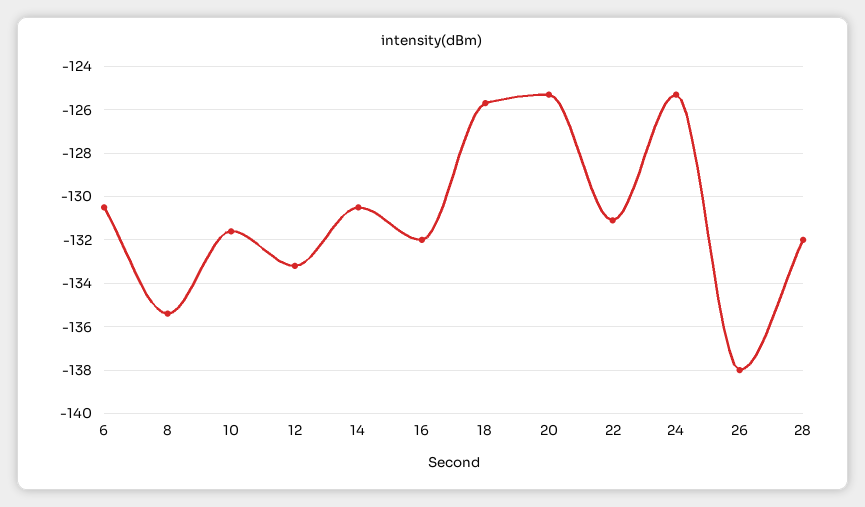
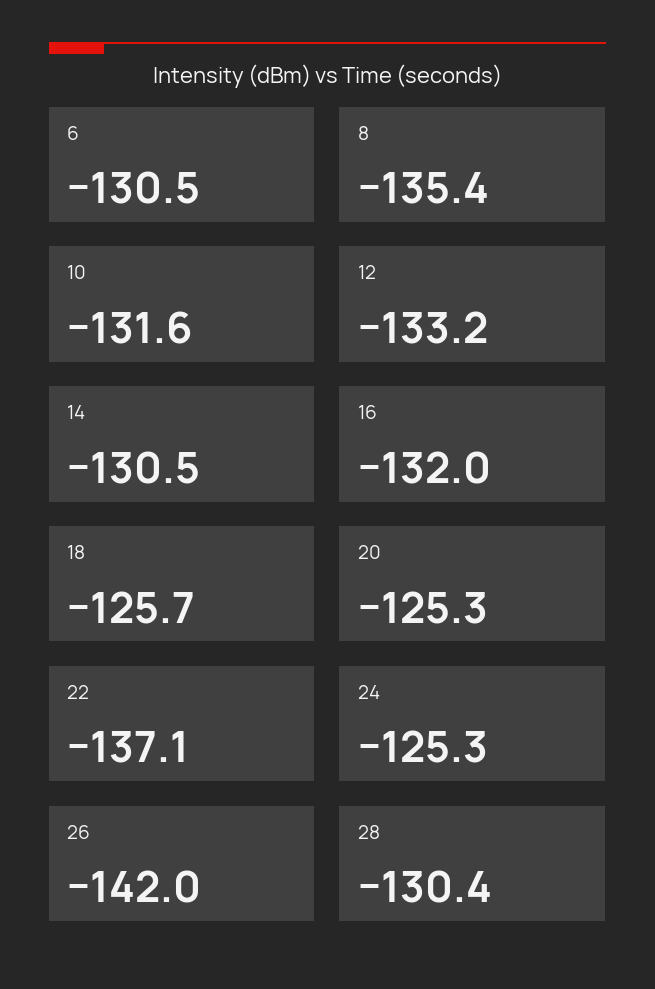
  {
    "6": -130.5,
    "8": -135.4,
    "10": -131.6,
    "12": -133.2,
    "14": -130.5,
    "16": -132,
    "18": -125.7,
    "20": -125.3,
-   "22": -131,
+   "22": -137.1,
    "24": -125.3,
-   "26": -138,
+   "26": -142,
-   "28": -132
+   "28": -130.4
  }

